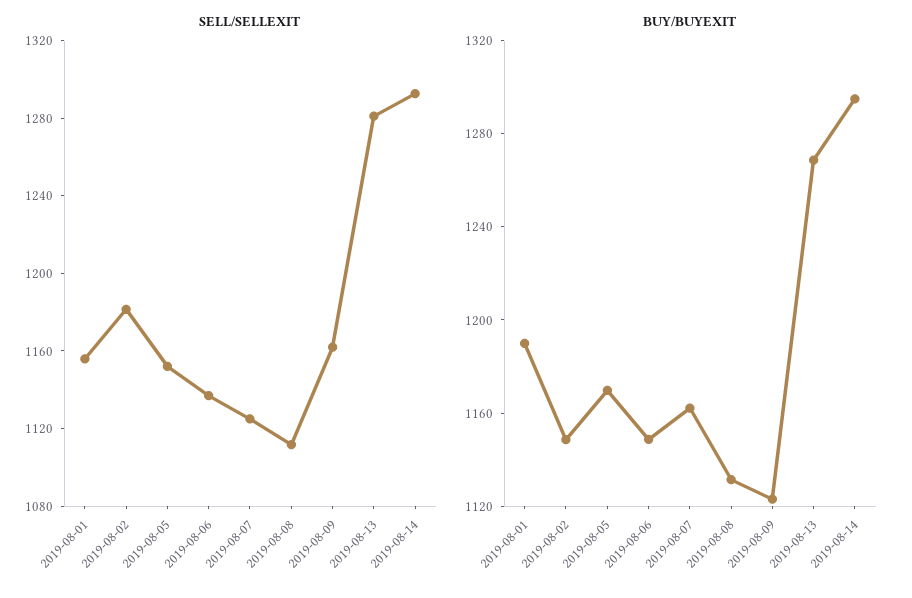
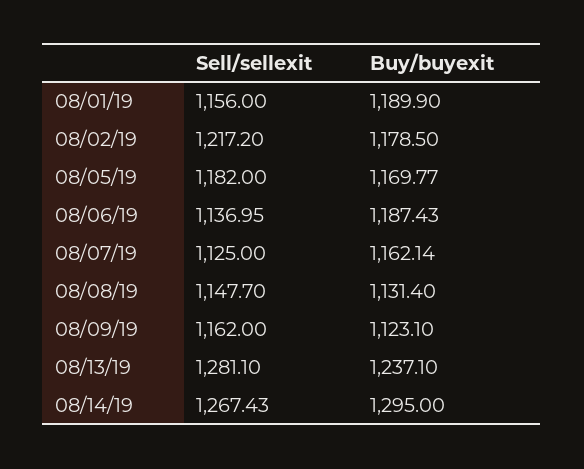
  {
    "SELL/SELLEXIT": {
      "2019-08-01": 1156,
-     "2019-08-02": 1180,
+     "2019-08-02": 1217.2,
-     "2019-08-05": 1150,
+     "2019-08-05": 1182,
      "2019-08-06": 1136.95,
      "2019-08-07": 1125,
-     "2019-08-08": 1110,
+     "2019-08-08": 1147.7,
      "2019-08-09": 1162,
      "2019-08-13": 1281.1,
-     "2019-08-14": 1290
+     "2019-08-14": 1267.43
    },
    "BUY/BUYEXIT": {
      "2019-08-01": 1189.9,
-     "2019-08-02": 1150,
+     "2019-08-02": 1178.5,
      "2019-08-05": 1169.77,
-     "2019-08-06": 1150,
+     "2019-08-06": 1187.43,
      "2019-08-07": 1162.14,
      "2019-08-08": 1131.4,
      "2019-08-09": 1123.1,
-     "2019-08-13": 1270,
+     "2019-08-13": 1237.1,
      "2019-08-14": 1295
    }
  }

